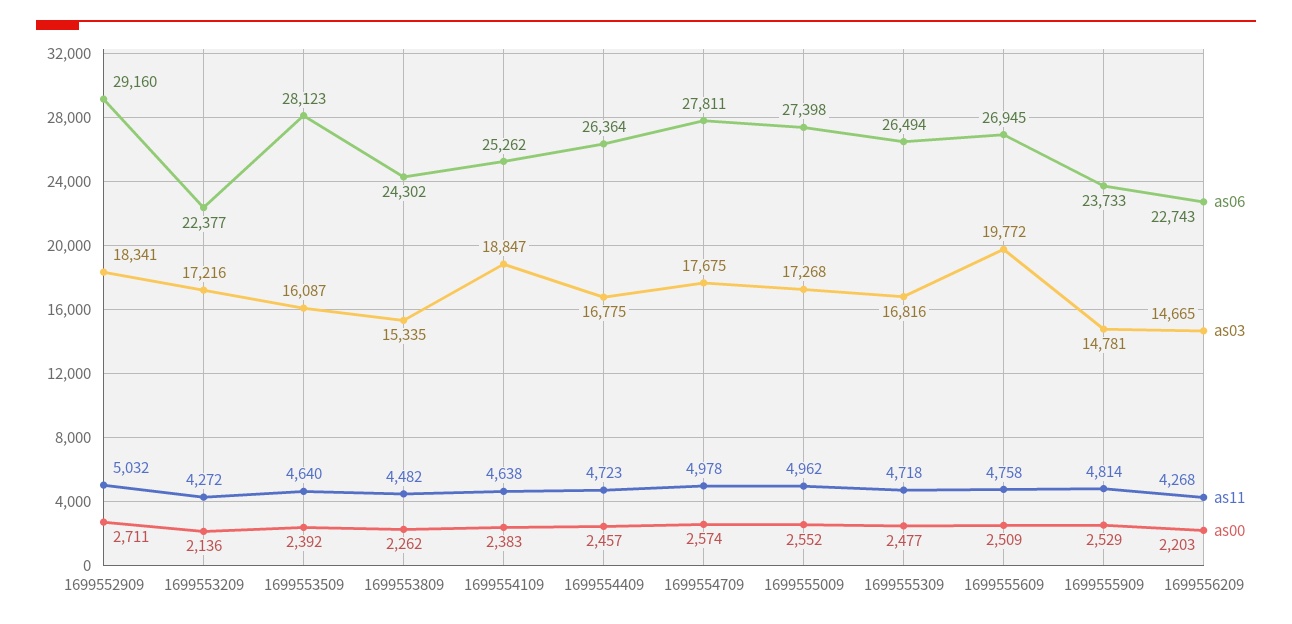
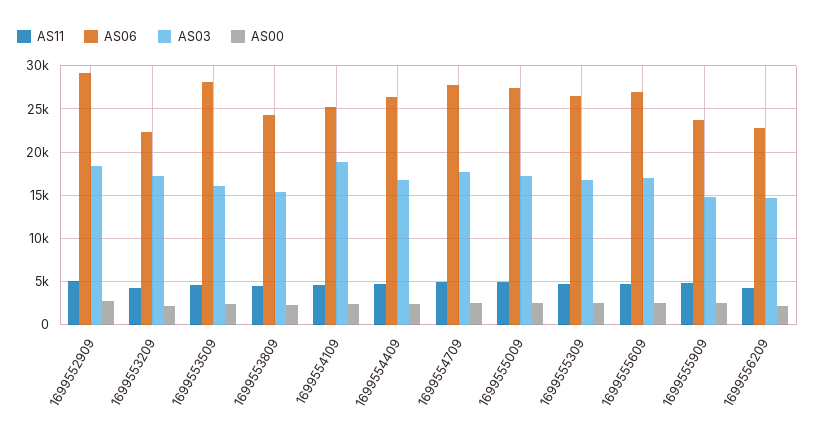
  {
    "as06": {
      "1699552909": 29160,
      "1699553209": 22377,
      "1699553509": 28123,
      "1699553809": 24302,
      "1699554109": 25262,
      "1699554409": 26364,
      "1699554709": 27811,
      "1699555009": 27398,
      "1699555309": 26494,
      "1699555609": 26945,
      "1699555909": 23733,
      "1699556209": 22743
    },
    "as03": {
      "1699552909": 18341,
      "1699553209": 17216,
      "1699553509": 16087,
      "1699553809": 15335,
      "1699554109": 18847,
      "1699554409": 16775,
      "1699554709": 17675,
      "1699555009": 17268,
      "1699555309": 16816,
-     "1699555609": 19772,
+     "1699555609": 17000,
      "1699555909": 14781,
      "1699556209": 14665
    },
    "as11": {
      "1699552909": 5032,
      "1699553209": 4272,
      "1699553509": 4640,
      "1699553809": 4482,
      "1699554109": 4638,
      "1699554409": 4723,
      "1699554709": 4978,
      "1699555009": 4962,
      "1699555309": 4718,
      "1699555609": 4758,
      "1699555909": 4814,
      "1699556209": 4268
    },
    "as00": {
      "1699552909": 2711,
      "1699553209": 2136,
      "1699553509": 2392,
      "1699553809": 2262,
      "1699554109": 2383,
      "1699554409": 2457,
      "1699554709": 2574,
      "1699555009": 2552,
      "1699555309": 2477,
      "1699555609": 2509,
      "1699555909": 2529,
      "1699556209": 2203
    }
  }

